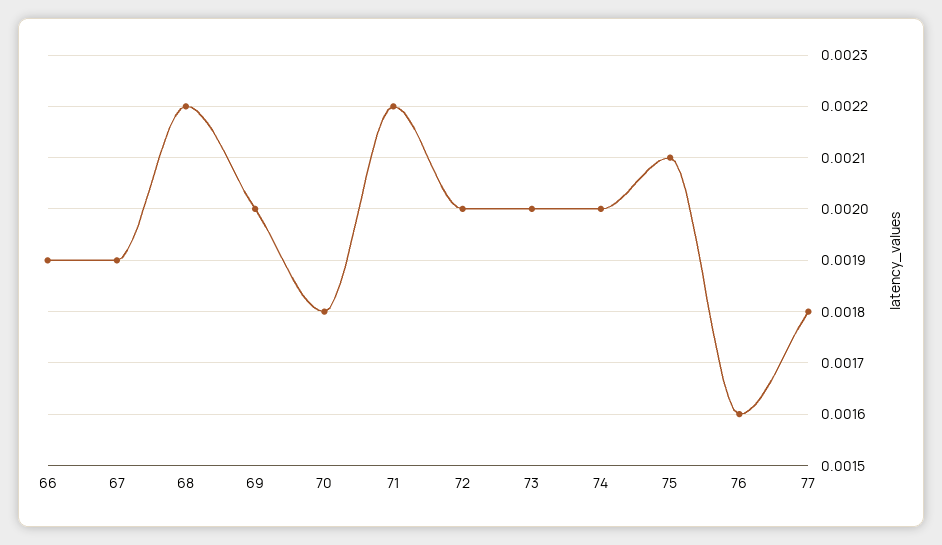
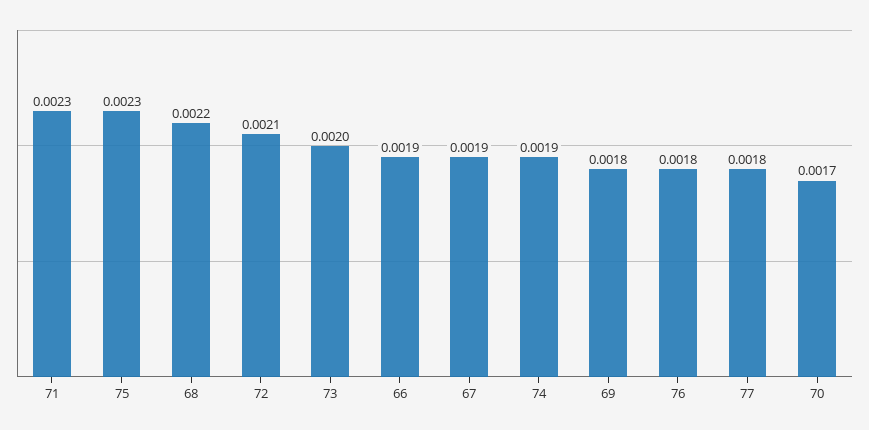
  {
    "66": 0.0019,
    "67": 0.0019,
    "68": 0.0022,
-   "69": 0.002,
+   "69": 0.0018,
-   "70": 0.0018,
+   "70": 0.0017,
-   "71": 0.0022,
+   "71": 0.0023,
-   "72": 0.002,
+   "72": 0.0021,
    "73": 0.002,
-   "74": 0.002,
+   "74": 0.0019,
-   "75": 0.0021,
+   "75": 0.0023,
-   "76": 0.0016,
+   "76": 0.0018,
    "77": 0.0018
  }

